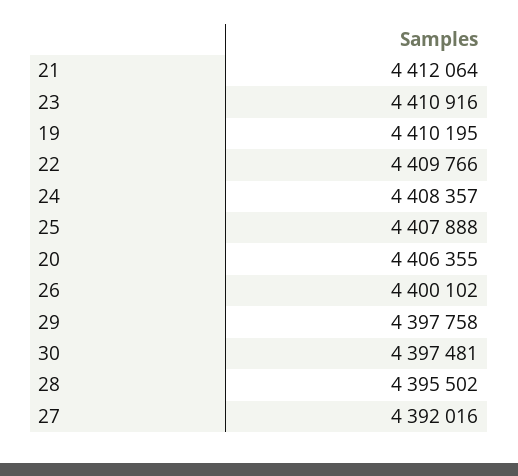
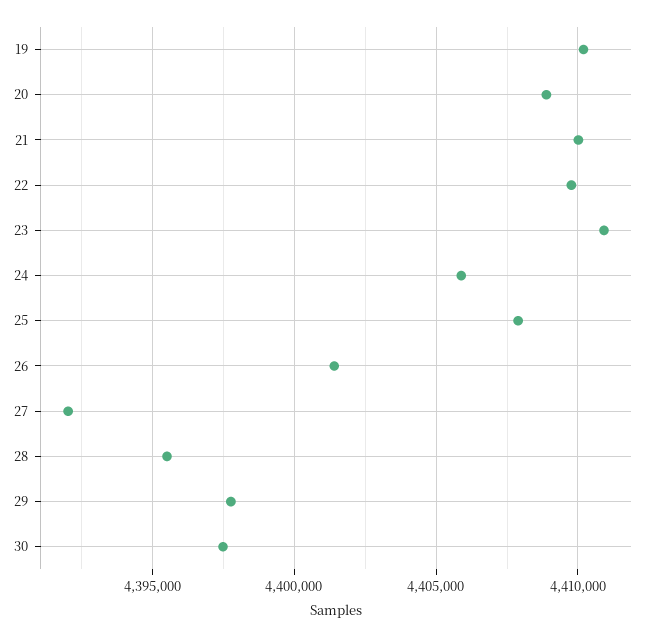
  {
-   "21": 4412064,
+   "21": 4410000,
    "23": 4410916,
    "19": 4410195,
    "22": 4409766,
-   "24": 4408357,
+   "24": 4406000,
    "25": 4407888,
-   "20": 4406355,
+   "20": 4409000,
-   "26": 4400102,
+   "26": 4401500,
    "29": 4397758,
    "30": 4397481,
    "28": 4395502,
    "27": 4392016
  }

